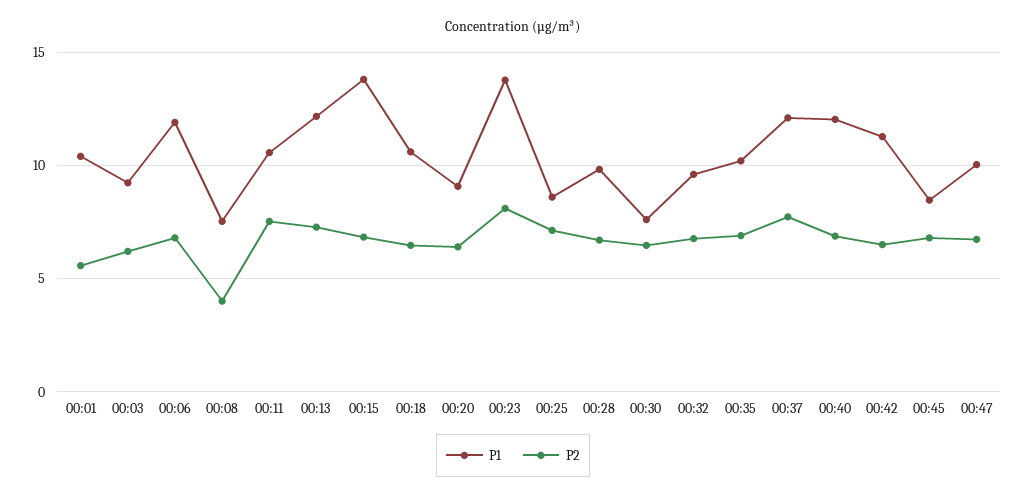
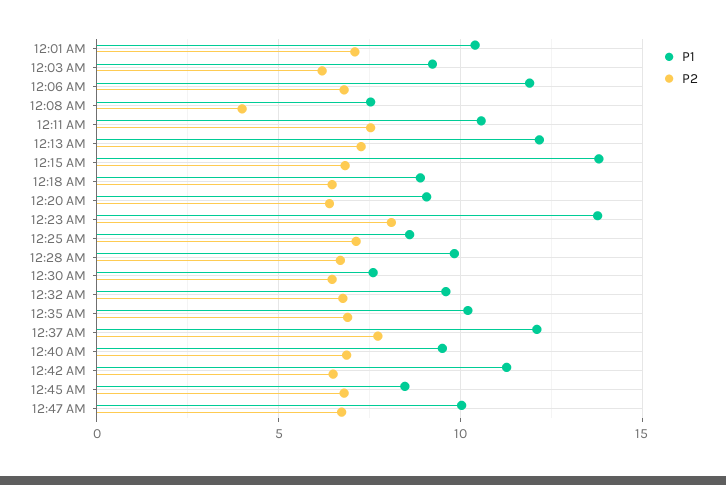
  {
    "P1": {
      "00:01": 10.5,
      "00:03": 9,
      "00:06": 12,
      "00:08": 7.5,
      "00:11": 10.5,
      "00:13": 12,
      "00:15": 14,
-     "00:18": 10.5,
+     "00:18": 9,
      "00:20": 9,
      "00:23": 14,
      "00:25": 8.5,
      "00:28": 10,
      "00:30": 7.5,
      "00:32": 9.5,
      "00:35": 10,
      "00:37": 12,
-     "00:40": 12,
+     "00:40": 9.5,
      "00:42": 11.5,
      "00:45": 8.5,
      "00:47": 10
    },
    "P2": {
-     "00:01": 5.5,
+     "00:01": 7,
      "00:03": 6,
      "00:06": 7,
      "00:08": 4,
      "00:11": 7.5,
      "00:13": 7.5,
      "00:15": 7,
      "00:18": 6.5,
      "00:20": 6.5,
      "00:23": 8,
      "00:25": 7,
      "00:28": 6.5,
      "00:30": 6.5,
      "00:32": 7,
      "00:35": 7,
      "00:37": 7.5,
      "00:40": 7,
      "00:42": 6.5,
      "00:45": 7,
      "00:47": 6.5
    }
  }

